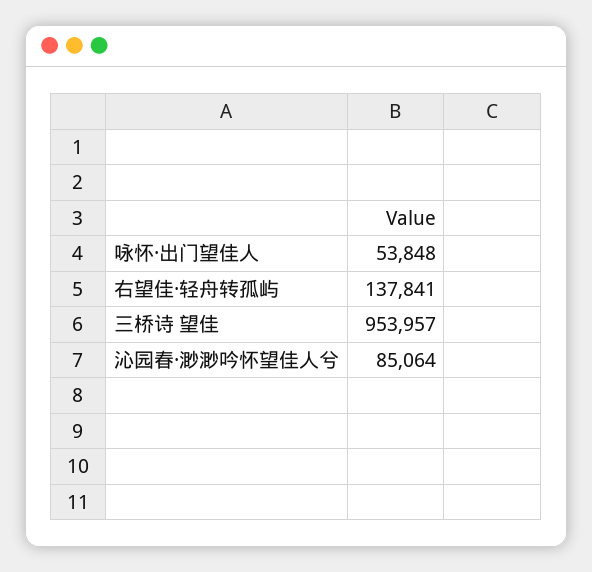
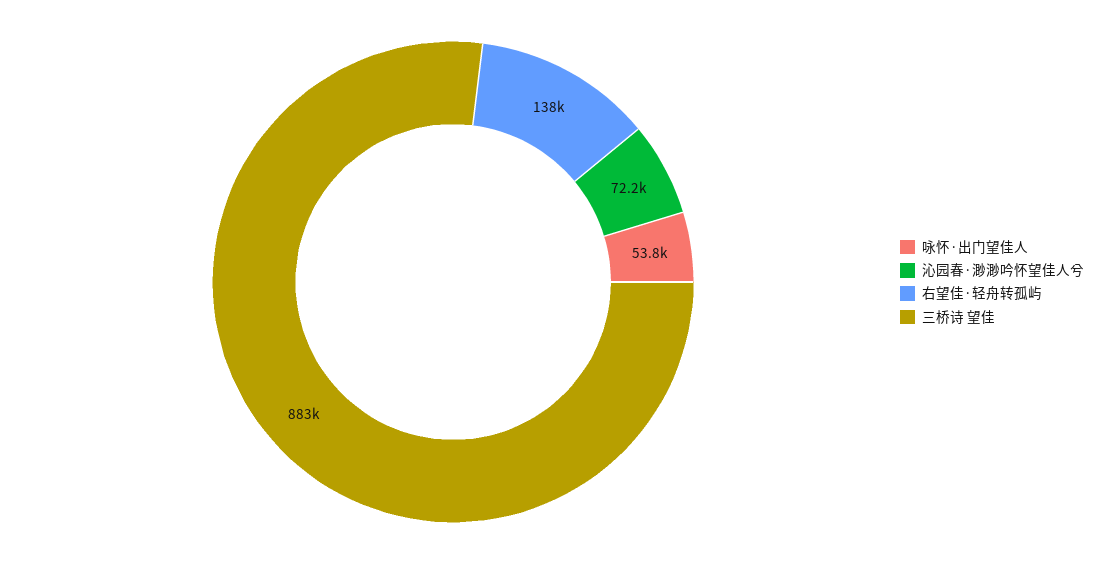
  {
    "咏怀·出门望佳人": 53848,
    "右望佳·轻舟转孤屿": 137841,
-   "三桥诗 望佳": 953957,
+   "三桥诗 望佳": 883000,
-   "沁园春·渺渺吟怀望佳人兮": 85064
+   "沁园春·渺渺吟怀望佳人兮": 72200
  }

